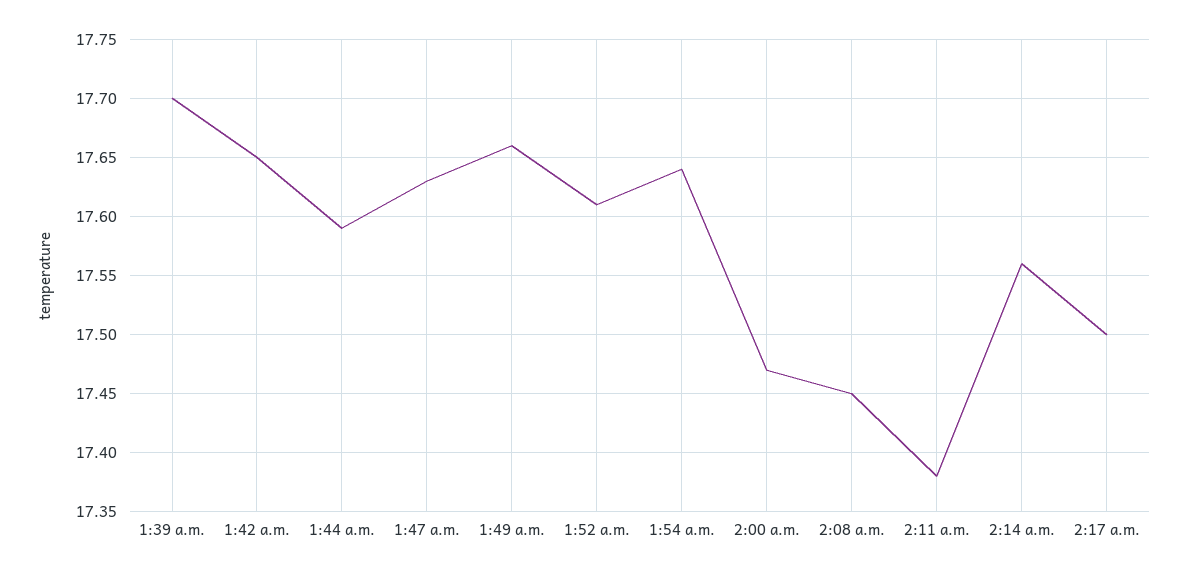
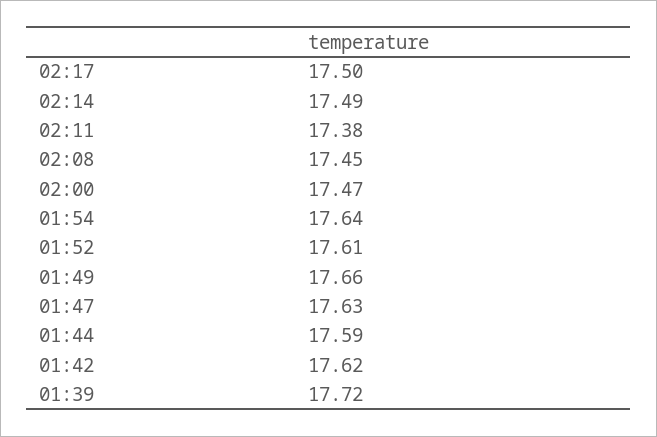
  {
-   "1:39 a.m.": 17.7,
+   "1:39 a.m.": 17.72,
-   "1:42 a.m.": 17.65,
+   "1:42 a.m.": 17.62,
    "1:44 a.m.": 17.59,
    "1:47 a.m.": 17.63,
    "1:49 a.m.": 17.66,
    "1:52 a.m.": 17.61,
    "1:54 a.m.": 17.64,
    "2:00 a.m.": 17.47,
    "2:08 a.m.": 17.45,
    "2:11 a.m.": 17.38,
-   "2:14 a.m.": 17.56,
+   "2:14 a.m.": 17.49,
    "2:17 a.m.": 17.5
  }

